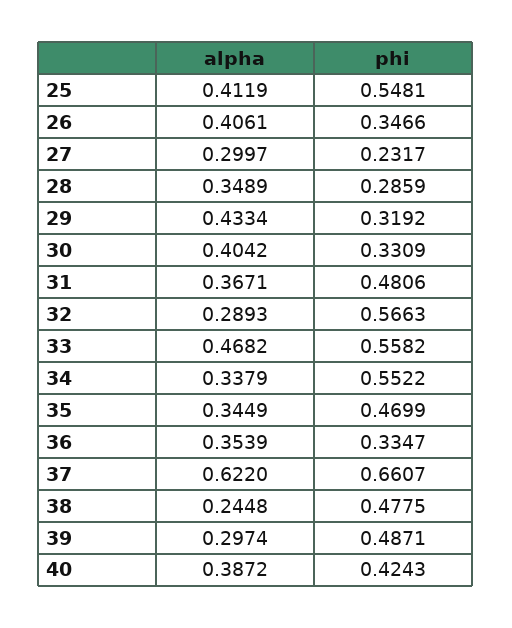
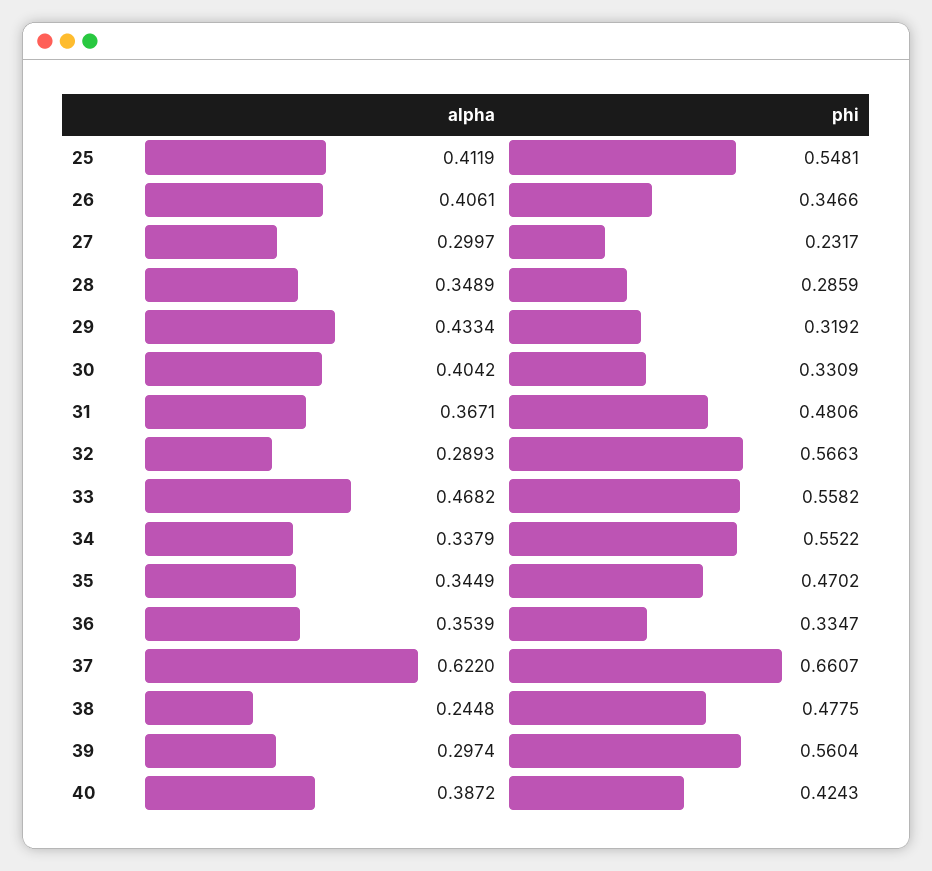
  {
    "alpha": {
      "25": 0.4119,
      "26": 0.4061,
      "27": 0.2997,
      "28": 0.3489,
      "29": 0.4334,
      "30": 0.4042,
      "31": 0.3671,
      "32": 0.2893,
      "33": 0.4682,
      "34": 0.3379,
      "35": 0.3449,
      "36": 0.3539,
      "37": 0.622,
      "38": 0.2448,
      "39": 0.2974,
      "40": 0.3872
    },
    "phi": {
      "25": 0.5481,
      "26": 0.3466,
      "27": 0.2317,
      "28": 0.2859,
      "29": 0.3192,
      "30": 0.3309,
      "31": 0.4806,
      "32": 0.5663,
      "33": 0.5582,
      "34": 0.5522,
-     "35": 0.4699,
+     "35": 0.4702,
      "36": 0.3347,
      "37": 0.6607,
      "38": 0.4775,
-     "39": 0.4871,
+     "39": 0.5604,
      "40": 0.4243
    }
  }

